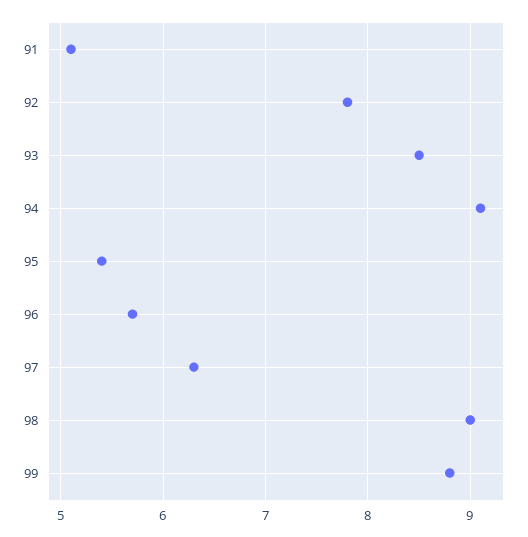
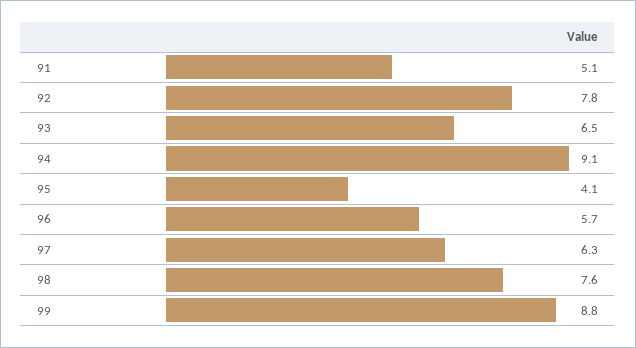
  {
    "91": 5.1,
    "92": 7.8,
-   "93": 8.5,
+   "93": 6.5,
    "94": 9.1,
-   "95": 5.4,
+   "95": 4.1,
    "96": 5.7,
    "97": 6.3,
-   "98": 9,
+   "98": 7.6,
    "99": 8.8
  }

